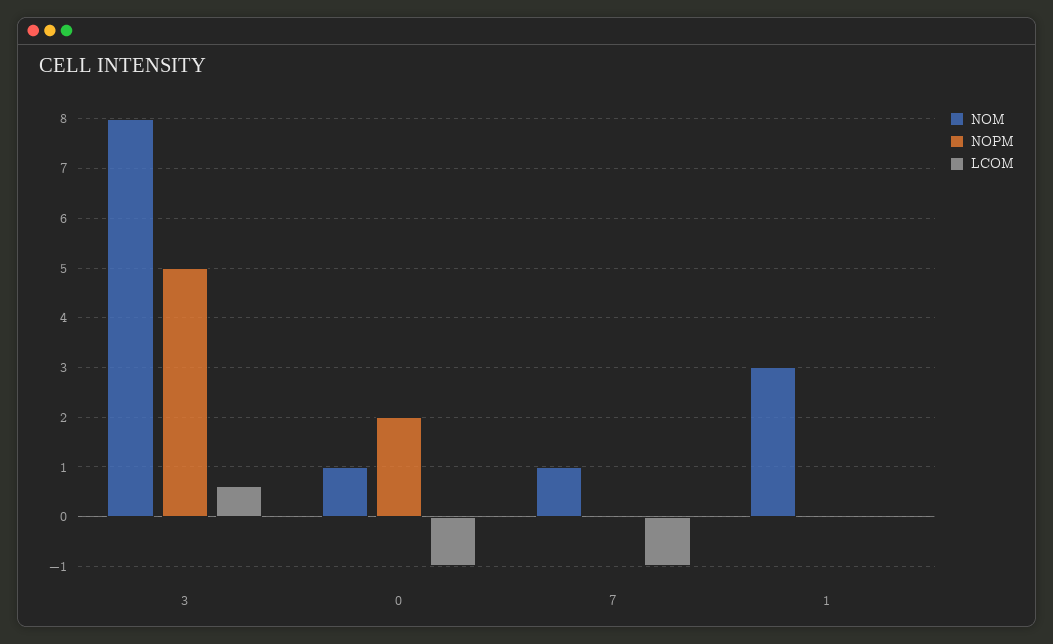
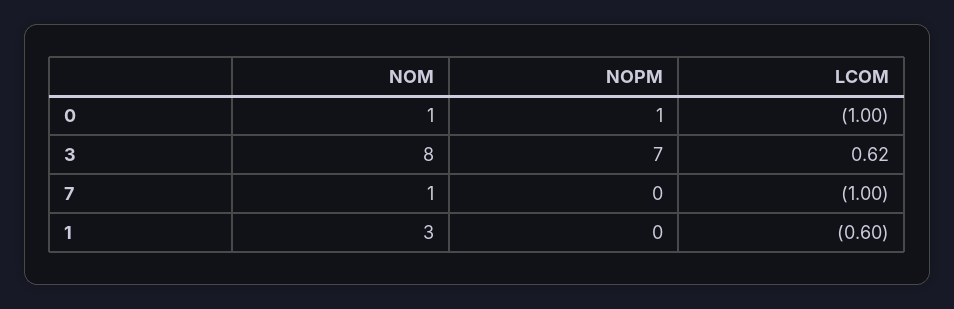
  {
    "NOM": {
      "3": 8,
      "0": 1,
      "7": 1,
      "1": 3
    },
    "NOPM": {
-     "3": 5,
+     "3": 7,
-     "0": 2,
+     "0": 1,
      "7": 0,
      "1": 0
    },
    "LCOM": {
      "3": 0.62,
      "0": -1,
      "7": -1,
-     "1": 0
+     "1": -0.6
    }
  }

